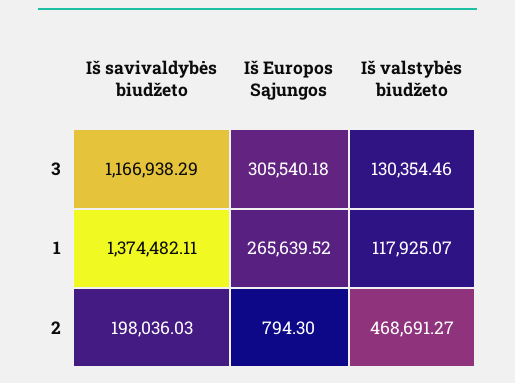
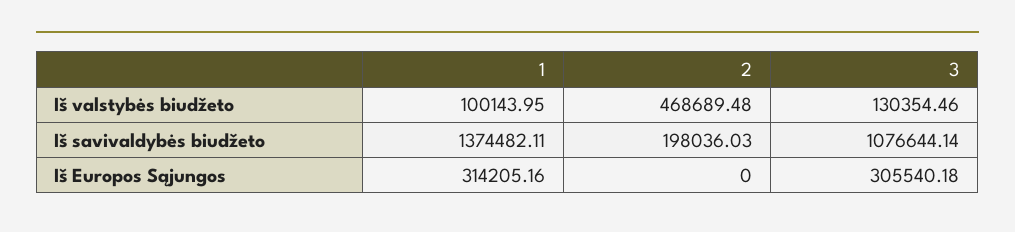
  {
    "Iš savivaldybės biudžeto": {
-     "3": 1166938.29,
+     "3": 1076644.14,
      "1": 1374482.11,
      "2": 198036.03
    },
    "Iš Europos Sąjungos": {
      "3": 305540.18,
-     "1": 265639.52,
+     "1": 314205.16,
-     "2": 794.3
+     "2": 0
    },
    "Iš valstybės biudžeto": {
      "3": 130354.46,
-     "1": 117925.07,
+     "1": 100143.95,
-     "2": 468691.27
+     "2": 468689.48
    }
  }

